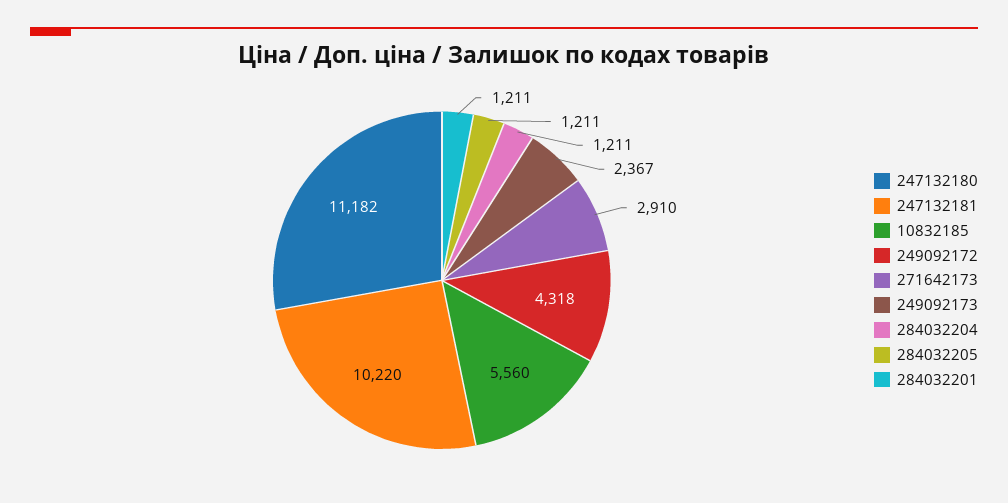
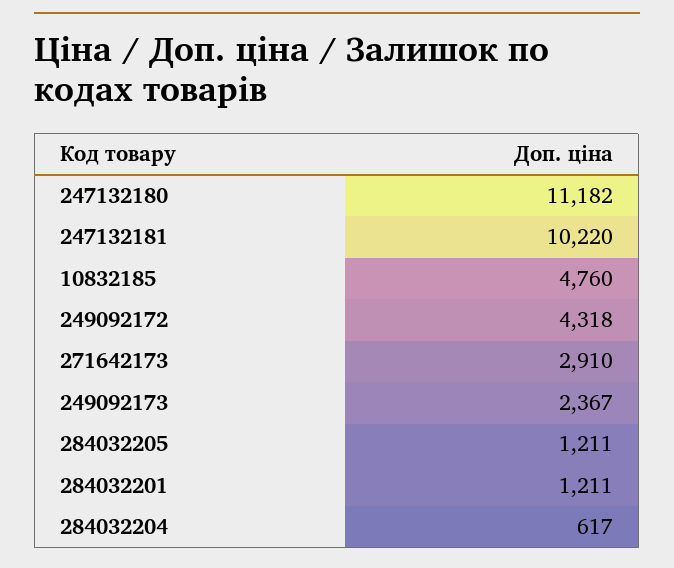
  {
    "247132180": 11182,
    "247132181": 10220,
-   "10832185": 5560,
+   "10832185": 4760,
    "249092172": 4318,
    "271642173": 2910,
    "249092173": 2367,
-   "284032204": 1211,
+   "284032204": 617,
    "284032205": 1211,
    "284032201": 1211
  }

